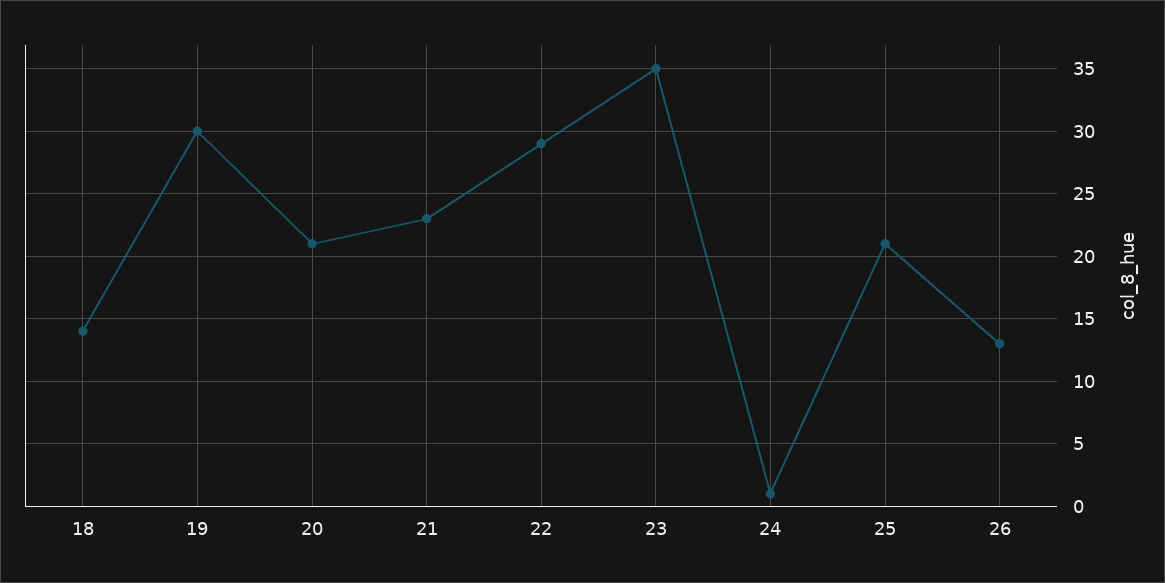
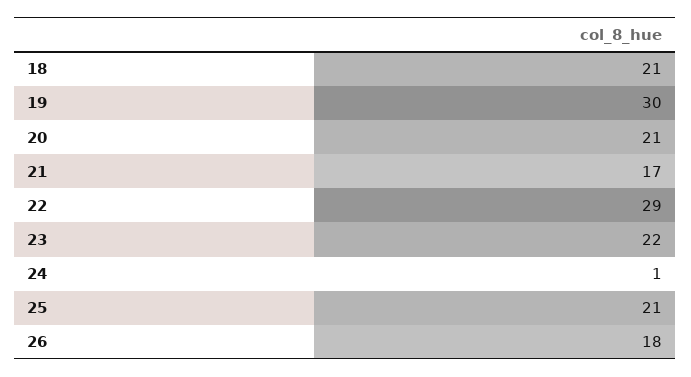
  {
-   "18": 14,
+   "18": 21,
    "19": 30,
    "20": 21,
-   "21": 23,
+   "21": 17,
    "22": 29,
-   "23": 35,
+   "23": 22,
    "24": 1,
    "25": 21,
-   "26": 13
+   "26": 18
  }

